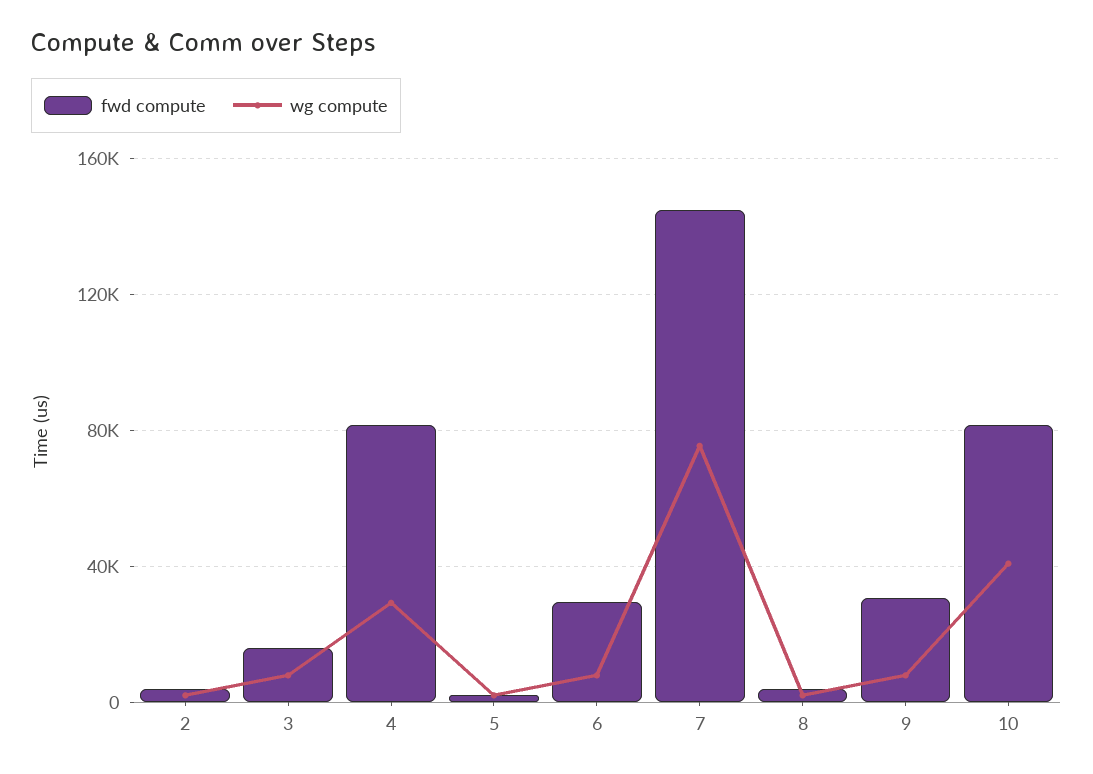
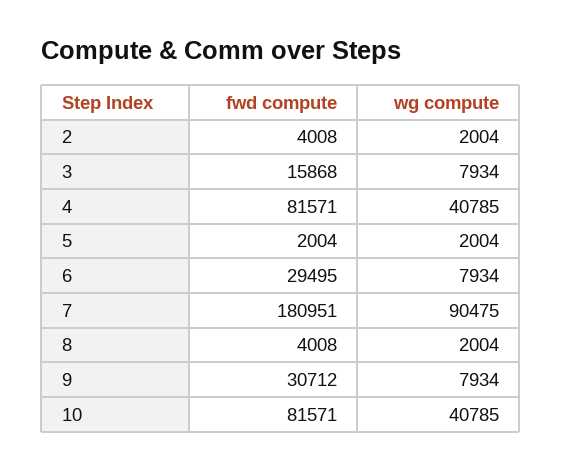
  {
    "fwd compute": {
      "2": 4008,
      "3": 15868,
      "4": 81571,
      "5": 2004,
      "6": 29495,
-     "7": 145000,
+     "7": 180951,
      "8": 4008,
      "9": 30712,
      "10": 81571
    },
    "wg compute": {
      "2": 2004,
      "3": 7934,
-     "4": 30000,
+     "4": 40785,
      "5": 2004,
      "6": 7934,
-     "7": 75000,
+     "7": 90475,
      "8": 2004,
      "9": 7934,
      "10": 40785
    }
  }

